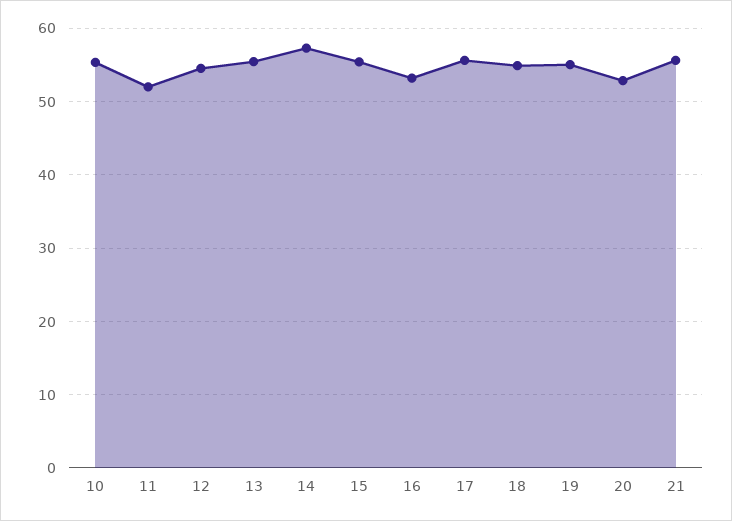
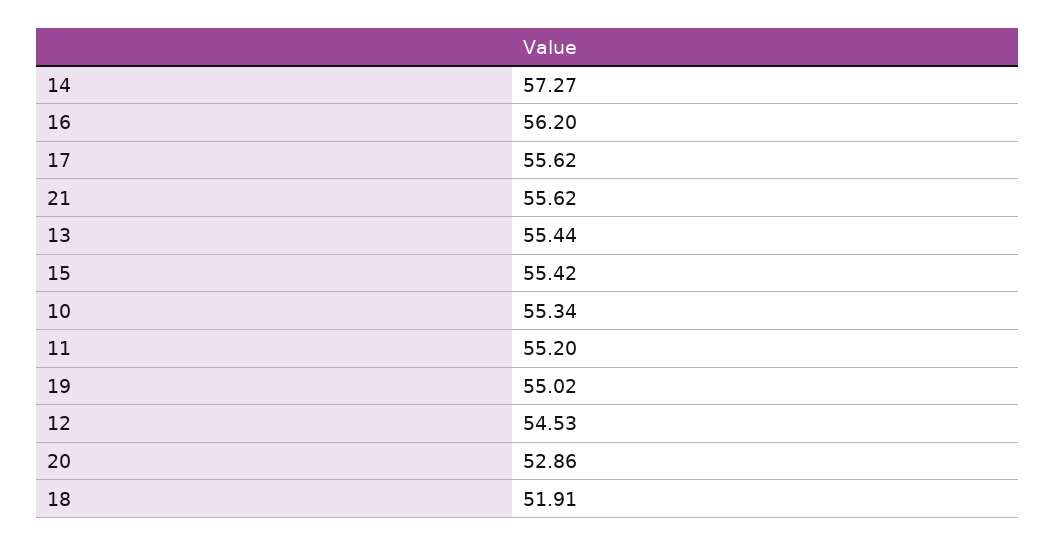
  {
    "10": 55.34,
-   "11": 52,
+   "11": 55.2,
    "12": 54.53,
    "13": 55.44,
    "14": 57.27,
    "15": 55.42,
-   "16": 53,
+   "16": 56.2,
    "17": 55.62,
-   "18": 55,
+   "18": 51.91,
    "19": 55.02,
    "20": 52.86,
    "21": 55.62
  }

